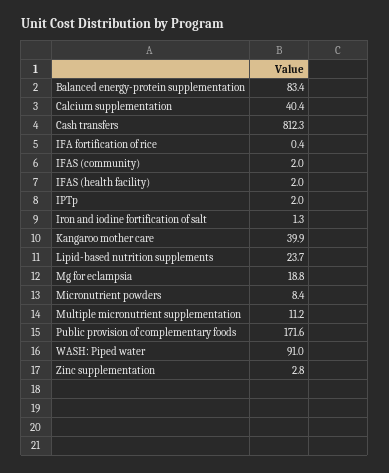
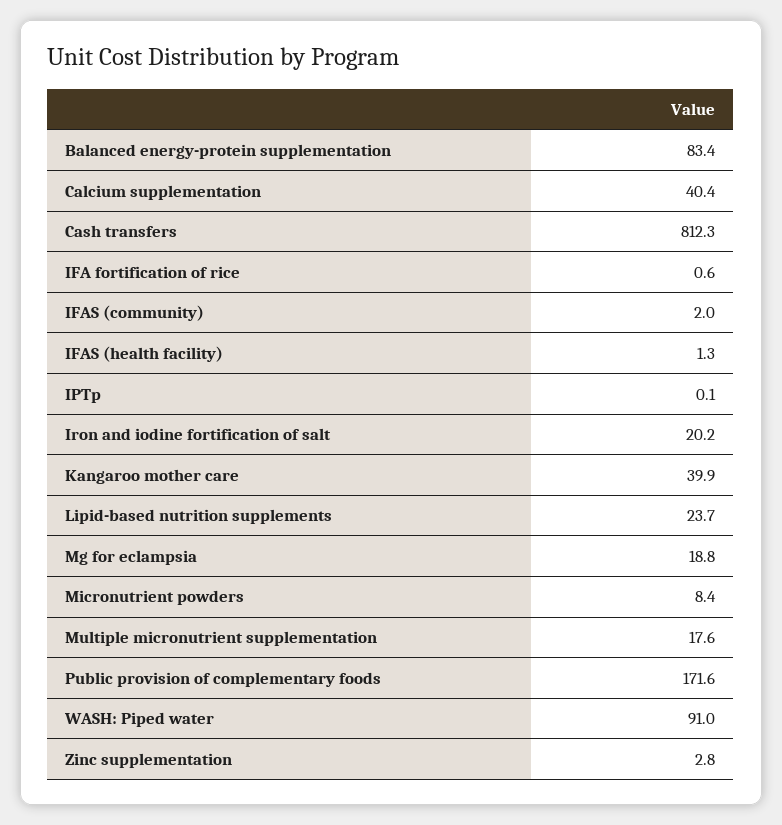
  {
    "Balanced energy-protein supplementation": 83.4,
    "Calcium supplementation": 40.4,
    "Cash transfers": 812.3,
-   "IFA fortification of rice": 0.4,
+   "IFA fortification of rice": 0.6,
    "IFAS (community)": 2,
-   "IFAS (health facility)": 2,
+   "IFAS (health facility)": 1.3,
-   "IPTp": 2,
+   "IPTp": 0.1,
-   "Iron and iodine fortification of salt": 1.3,
+   "Iron and iodine fortification of salt": 20.2,
    "Kangaroo mother care": 39.9,
    "Lipid-based nutrition supplements": 23.7,
    "Mg for eclampsia": 18.8,
    "Micronutrient powders": 8.4,
-   "Multiple micronutrient supplementation": 11.2,
+   "Multiple micronutrient supplementation": 17.6,
    "Public provision of complementary foods": 171.6,
    "WASH: Piped water": 91,
    "Zinc supplementation": 2.8
  }

